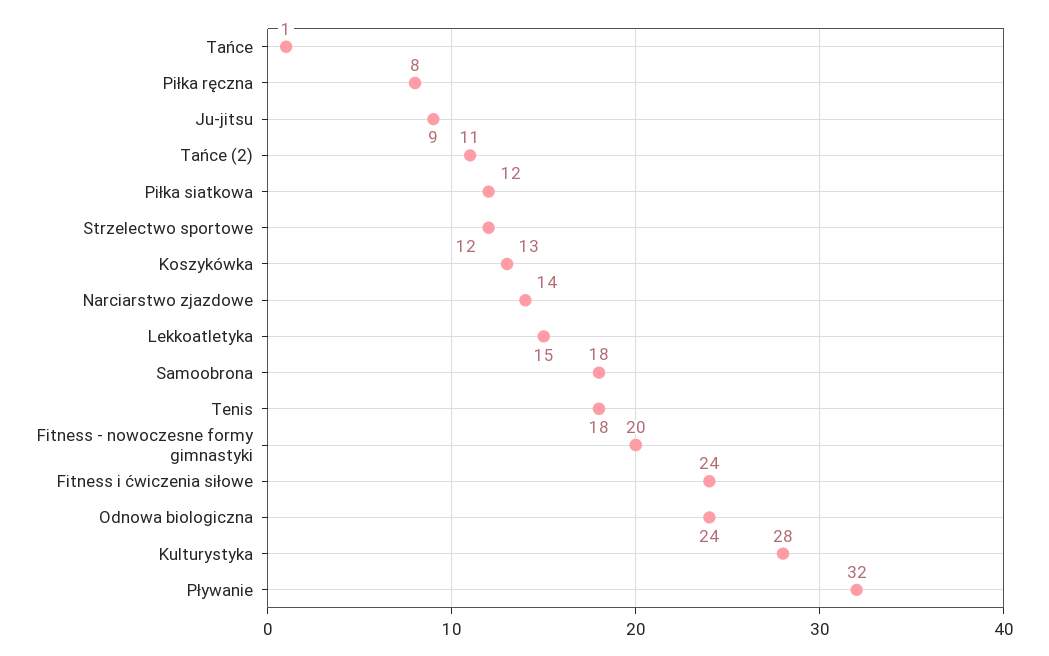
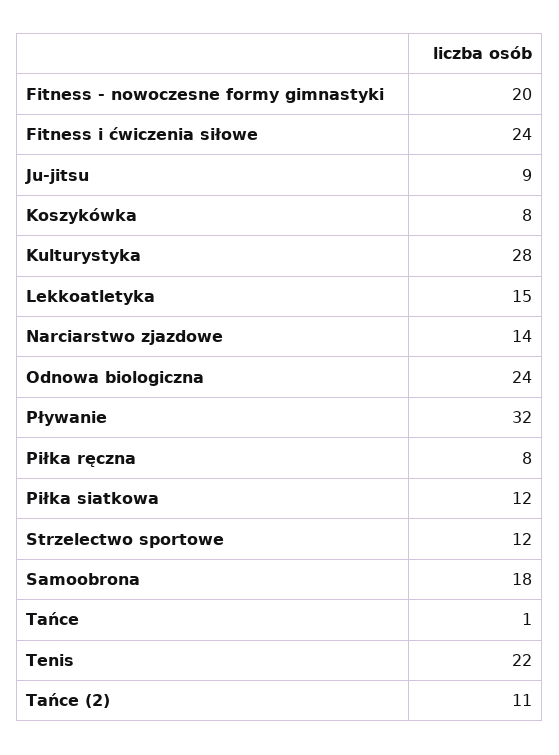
  {
    "Tańce": 1,
    "Piłka ręczna": 8,
    "Ju-jitsu": 9,
    "Tańce (2)": 11,
    "Piłka siatkowa": 12,
    "Strzelectwo sportowe": 12,
-   "Koszykówka": 13,
+   "Koszykówka": 8,
    "Narciarstwo zjazdowe": 14,
    "Lekkoatletyka": 15,
    "Samoobrona": 18,
-   "Tenis": 18,
+   "Tenis": 22,
    "Fitness - nowoczesne formy gimnastyki": 20,
    "Fitness i ćwiczenia siłowe": 24,
    "Odnowa biologiczna": 24,
    "Kulturystyka": 28,
    "Pływanie": 32
  }

